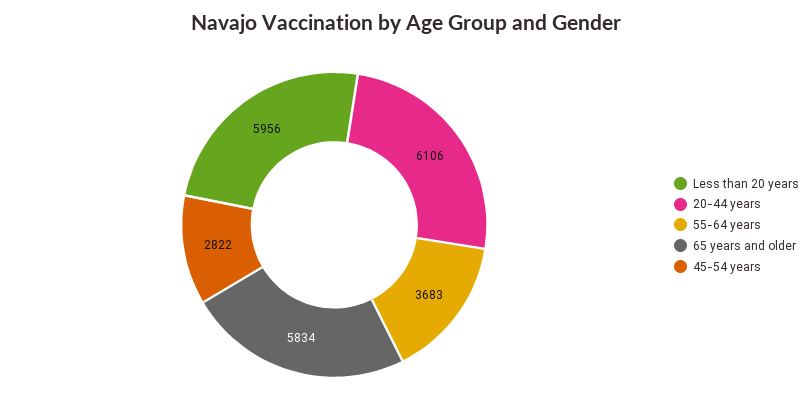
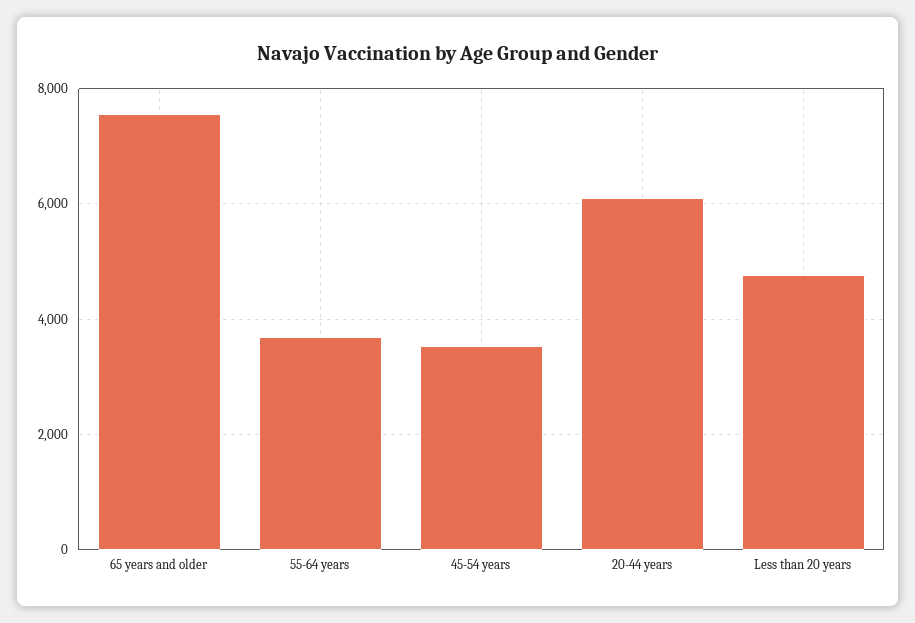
  {
-   "Less than 20 years": 5956,
+   "Less than 20 years": 4800,
    "20-44 years": 6106,
    "55-64 years": 3683,
-   "65 years and older": 5834,
+   "65 years and older": 7600,
-   "45-54 years": 2822
+   "45-54 years": 3600
  }

